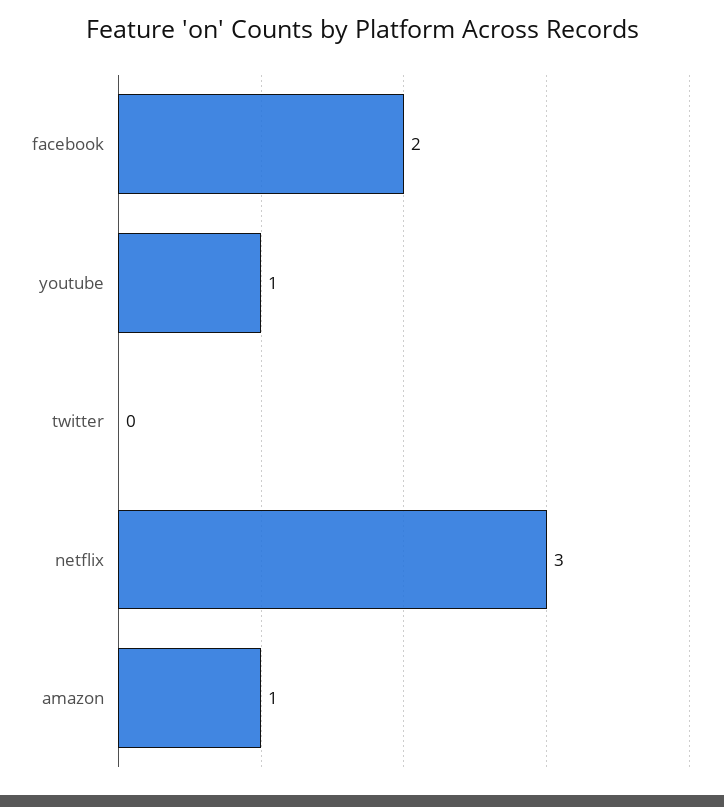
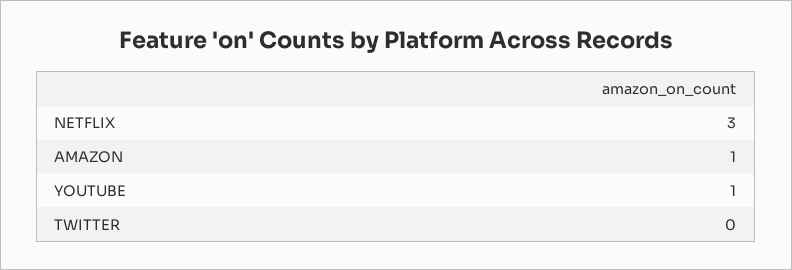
  {
-   "facebook": 2,
    "youtube": 1,
    "twitter": 0,
    "netflix": 3,
    "amazon": 1
  }

